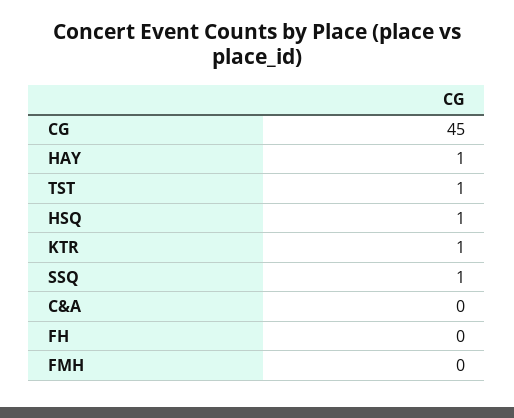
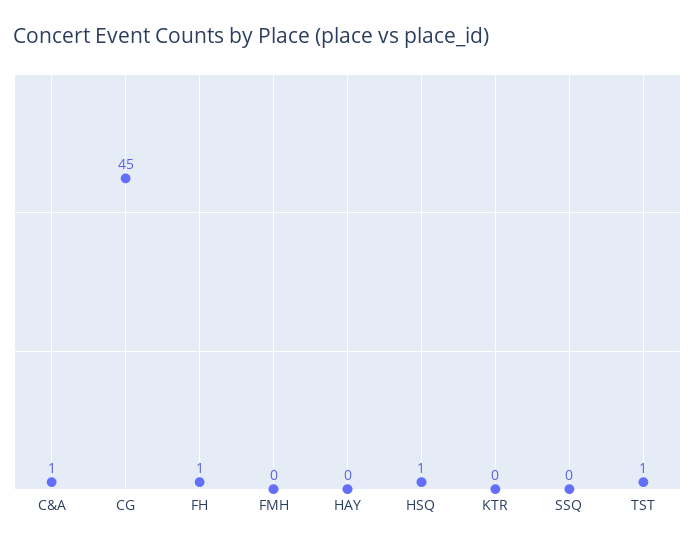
  {
    "CG": 45,
-   "HAY": 1,
+   "HAY": 0,
    "TST": 1,
    "HSQ": 1,
-   "KTR": 1,
+   "KTR": 0,
-   "SSQ": 1,
+   "SSQ": 0,
-   "C&A": 0,
+   "C&A": 1,
-   "FH": 0,
+   "FH": 1,
    "FMH": 0
  }

